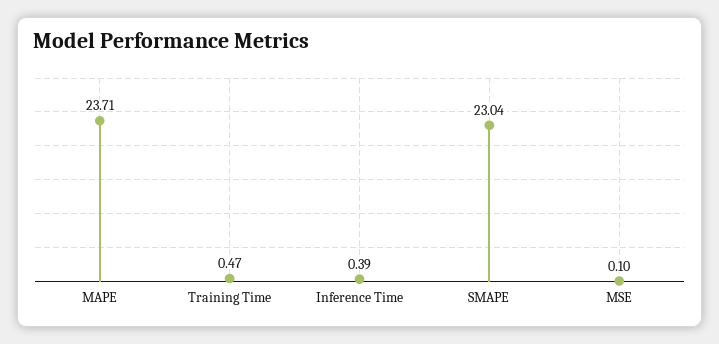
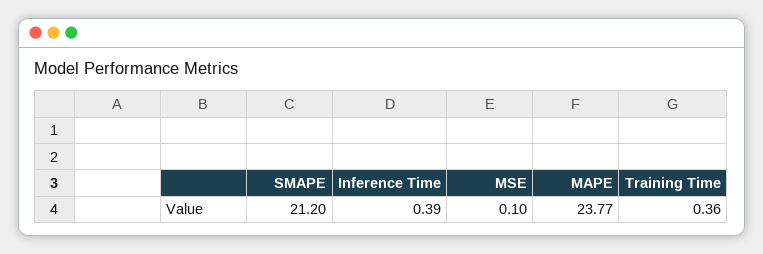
  {
-   "MAPE": 23.71,
+   "MAPE": 23.77,
-   "Training Time": 0.47,
+   "Training Time": 0.36,
    "Inference Time": 0.39,
-   "SMAPE": 23.04,
+   "SMAPE": 21.2,
    "MSE": 0.1
  }

